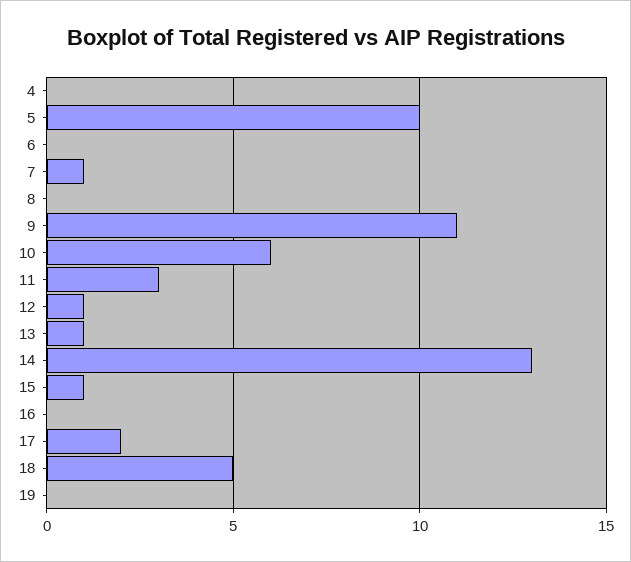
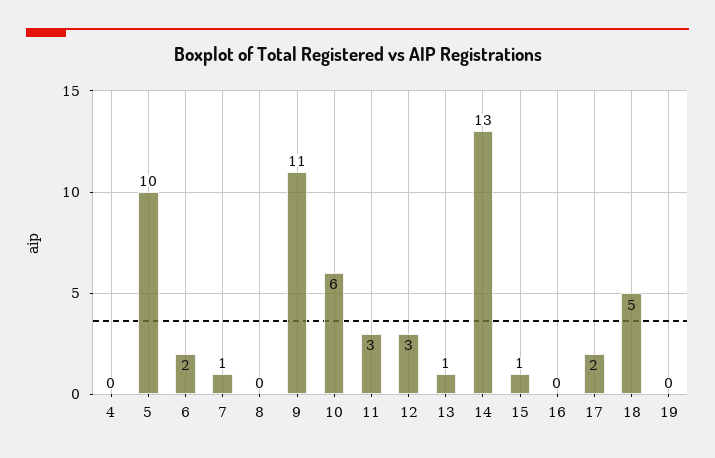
  {
    "4": 0,
    "5": 10,
-   "6": 0,
+   "6": 2,
    "7": 1,
    "8": 0,
    "9": 11,
    "10": 6,
    "11": 3,
-   "12": 1,
+   "12": 3,
    "13": 1,
    "14": 13,
    "15": 1,
    "16": 0,
    "17": 2,
    "18": 5,
    "19": 0
  }

